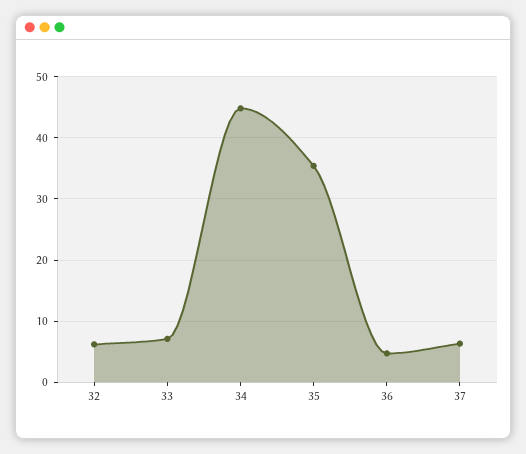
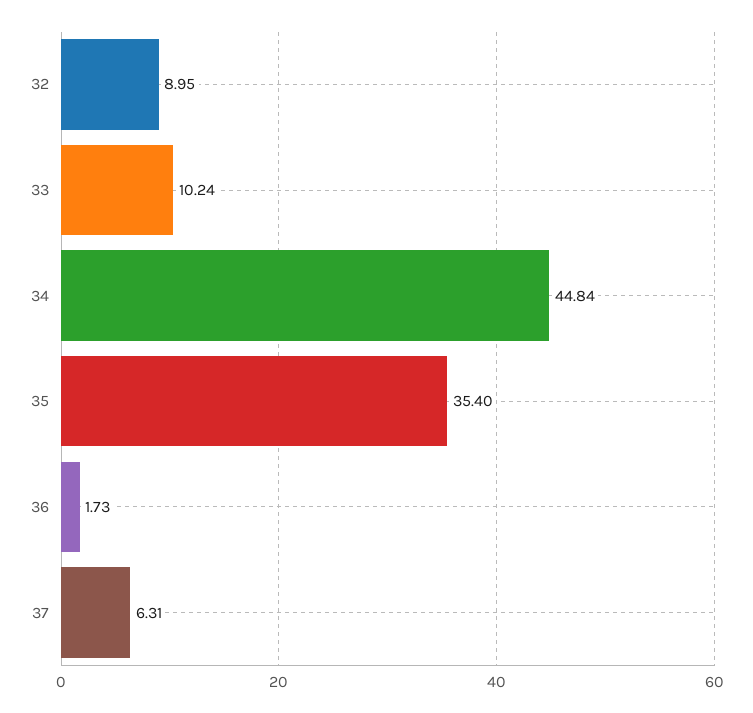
  {
-   "32": 6,
+   "32": 8.95,
-   "33": 7,
+   "33": 10.24,
    "34": 44.84,
    "35": 35.4,
-   "36": 5,
+   "36": 1.73,
    "37": 6.31
  }

